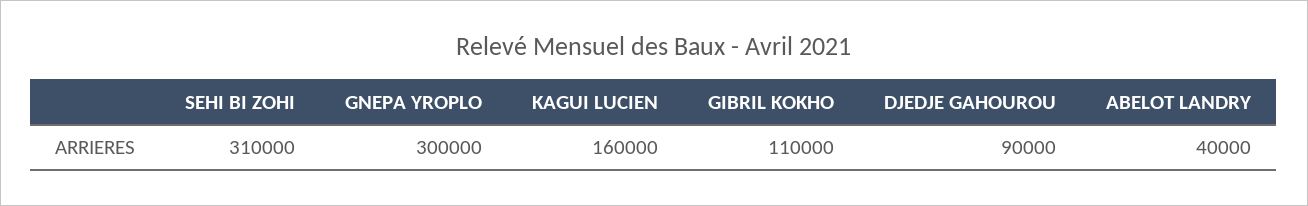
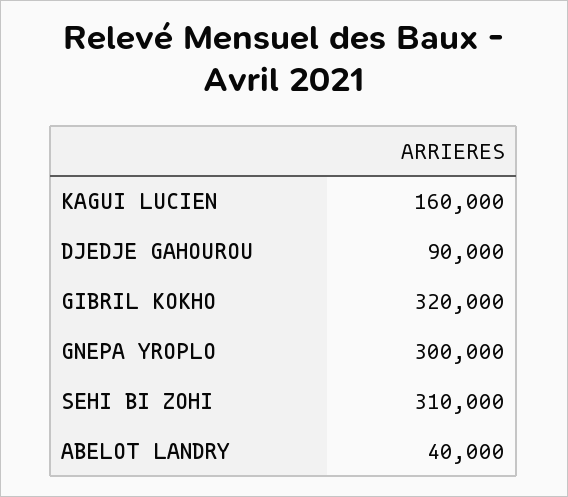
  {
    "SEHI BI ZOHI": 310000,
    "GNEPA YROPLO": 300000,
    "KAGUI LUCIEN": 160000,
-   "GIBRIL KOKHO": 110000,
+   "GIBRIL KOKHO": 320000,
    "DJEDJE GAHOUROU": 90000,
    "ABELOT LANDRY": 40000
  }

